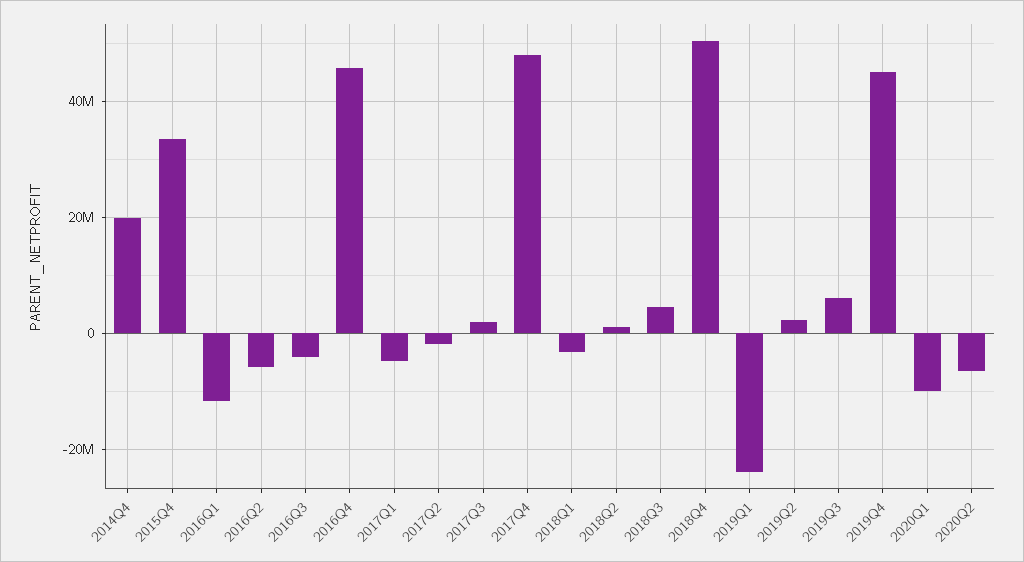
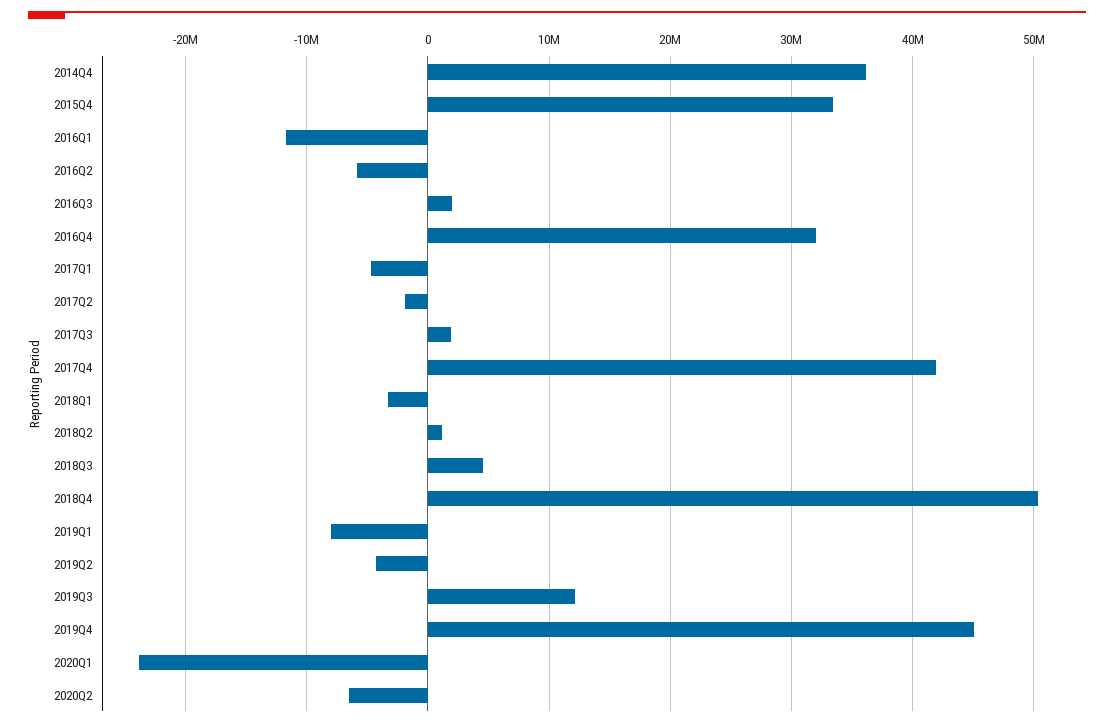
  {
-   "2014Q4": 20000000,
+   "2014Q4": 36000000,
    "2015Q4": 33000000,
    "2016Q1": -12000000,
    "2016Q2": -6000000,
-   "2016Q3": -4000000,
+   "2016Q3": 2000000,
-   "2016Q4": 46000000,
+   "2016Q4": 32000000,
    "2017Q1": -5000000,
    "2017Q2": -2000000,
    "2017Q3": 2000000,
-   "2017Q4": 48000000,
+   "2017Q4": 42000000,
    "2018Q1": -3000000,
    "2018Q2": 1000000,
    "2018Q3": 5000000,
    "2018Q4": 50000000,
-   "2019Q1": -24000000,
+   "2019Q1": -8000000,
-   "2019Q2": 2000000,
+   "2019Q2": -4000000,
-   "2019Q3": 6000000,
+   "2019Q3": 12000000,
    "2019Q4": 45000000,
-   "2020Q1": -10000000,
+   "2020Q1": -24000000,
    "2020Q2": -7000000
  }

